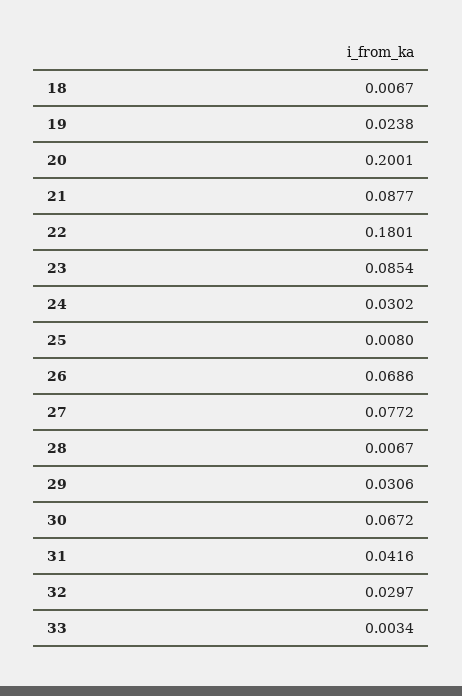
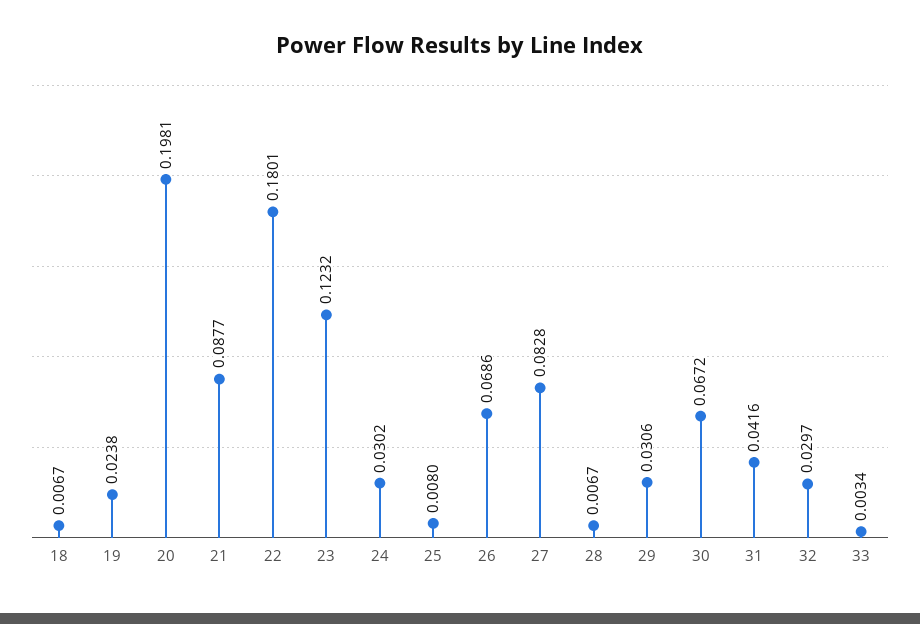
  {
    "18": 0.0067,
    "19": 0.0238,
-   "20": 0.2001,
+   "20": 0.1981,
    "21": 0.0877,
    "22": 0.1801,
-   "23": 0.0854,
+   "23": 0.1232,
    "24": 0.0302,
    "25": 0.008,
    "26": 0.0686,
-   "27": 0.0772,
+   "27": 0.0828,
    "28": 0.0067,
    "29": 0.0306,
    "30": 0.0672,
    "31": 0.0416,
    "32": 0.0297,
    "33": 0.0034
  }

